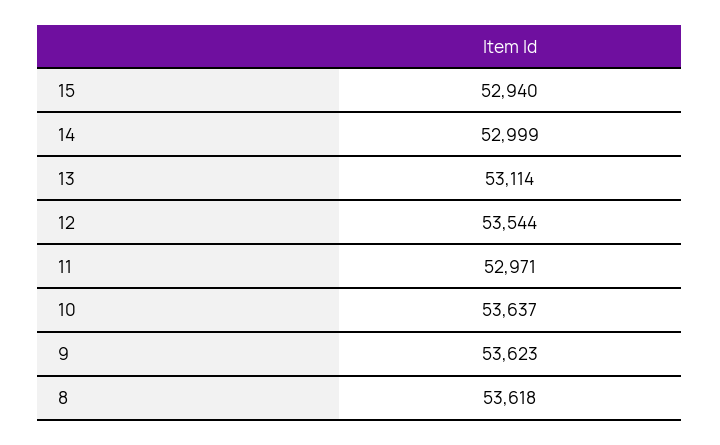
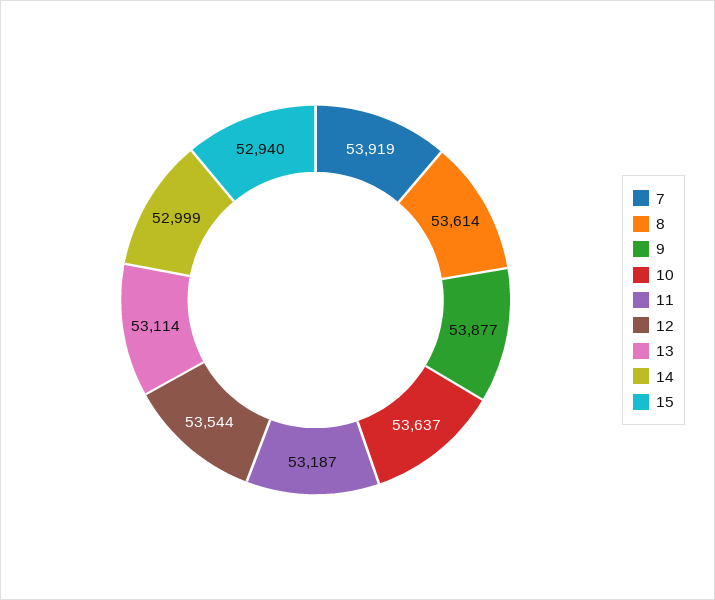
  {
    "15": 52940,
    "14": 52999,
    "13": 53114,
    "12": 53544,
-   "11": 52971,
+   "11": 53187,
    "10": 53637,
-   "9": 53623,
+   "9": 53877,
-   "8": 53618
+   "8": 53614,
+   "7": 53919
  }

